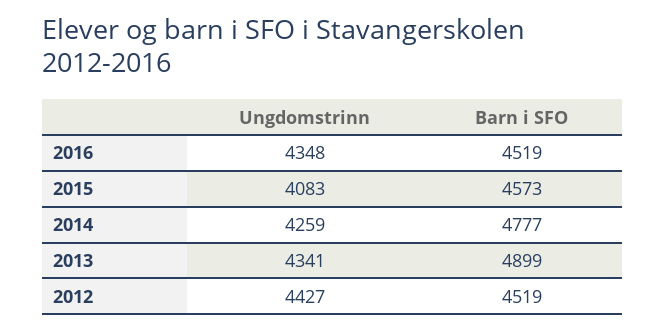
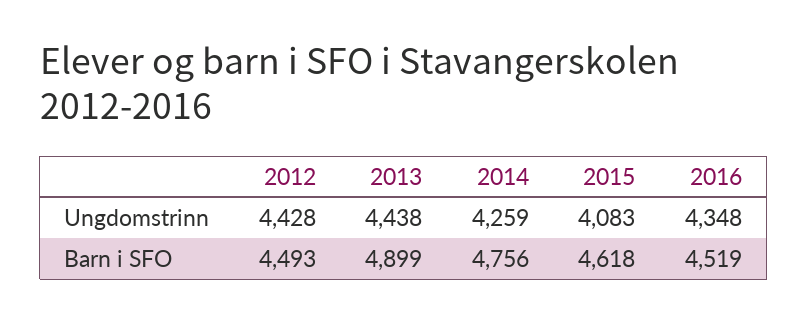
  {
    "Ungdomstrinn": {
      "2016": 4348,
      "2015": 4083,
      "2014": 4259,
-     "2013": 4341,
+     "2013": 4438,
-     "2012": 4427
+     "2012": 4428
    },
    "Barn i SFO": {
      "2016": 4519,
-     "2015": 4573,
+     "2015": 4618,
-     "2014": 4777,
+     "2014": 4756,
      "2013": 4899,
-     "2012": 4519
+     "2012": 4493
    }
  }

